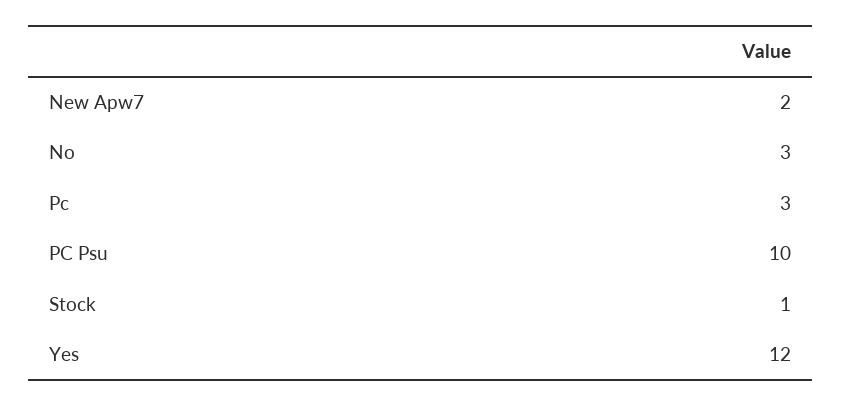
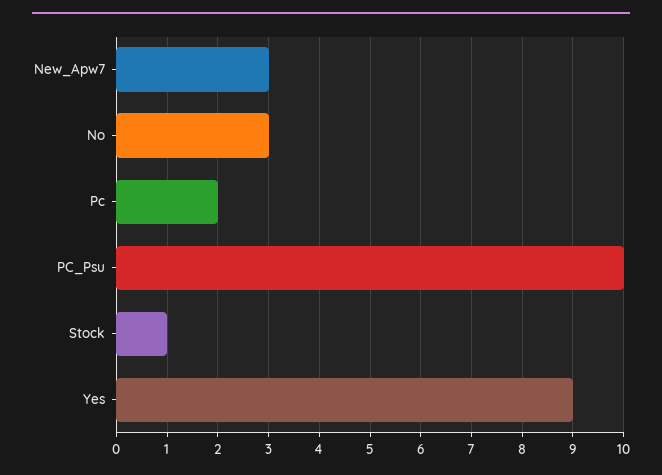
  {
-   "New Apw7": 2,
+   "New Apw7": 3,
    "No": 3,
-   "Pc": 3,
+   "Pc": 2,
    "PC Psu": 10,
    "Stock": 1,
-   "Yes": 12
+   "Yes": 9
  }

